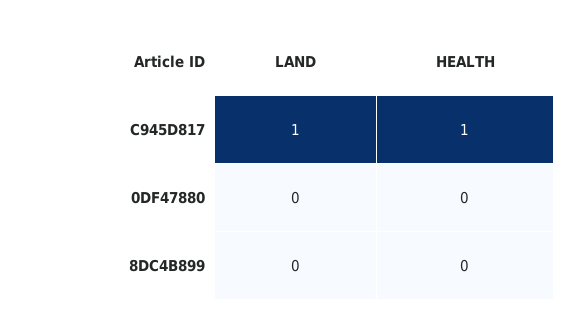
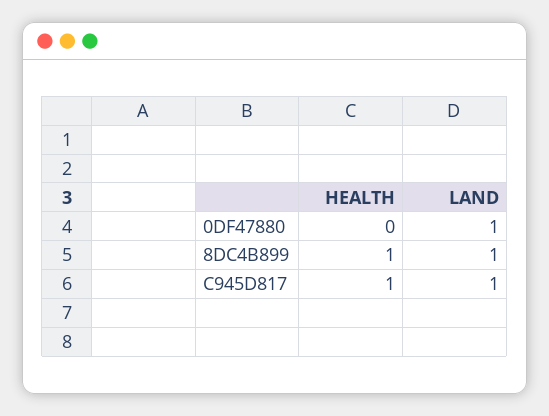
  {
    "LAND": {
      "C945D817": 1,
-     "0DF47880": 0,
+     "0DF47880": 1,
-     "8DC4B899": 0
+     "8DC4B899": 1
    },
    "HEALTH": {
      "C945D817": 1,
      "0DF47880": 0,
-     "8DC4B899": 0
+     "8DC4B899": 1
    }
  }

